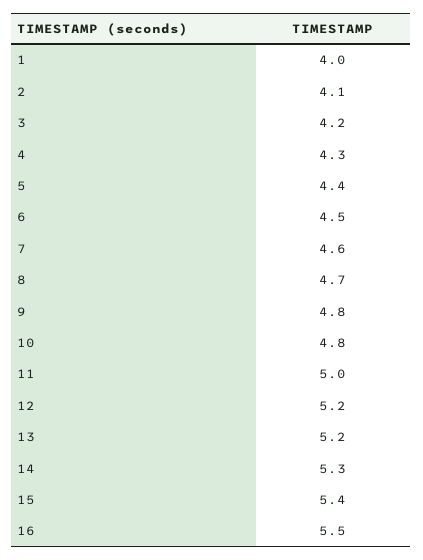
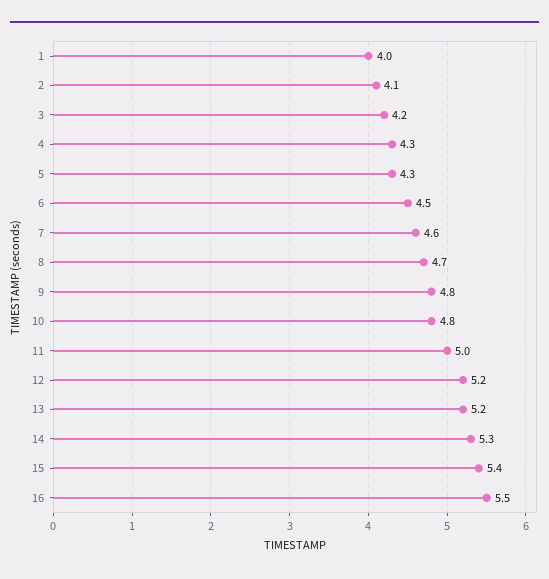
  {
    "1": 4,
    "2": 4.1,
    "3": 4.2,
    "4": 4.3,
-   "5": 4.4,
+   "5": 4.3,
    "6": 4.5,
    "7": 4.6,
    "8": 4.7,
    "9": 4.8,
    "10": 4.8,
    "11": 5,
    "12": 5.2,
    "13": 5.2,
    "14": 5.3,
    "15": 5.4,
    "16": 5.5
  }

